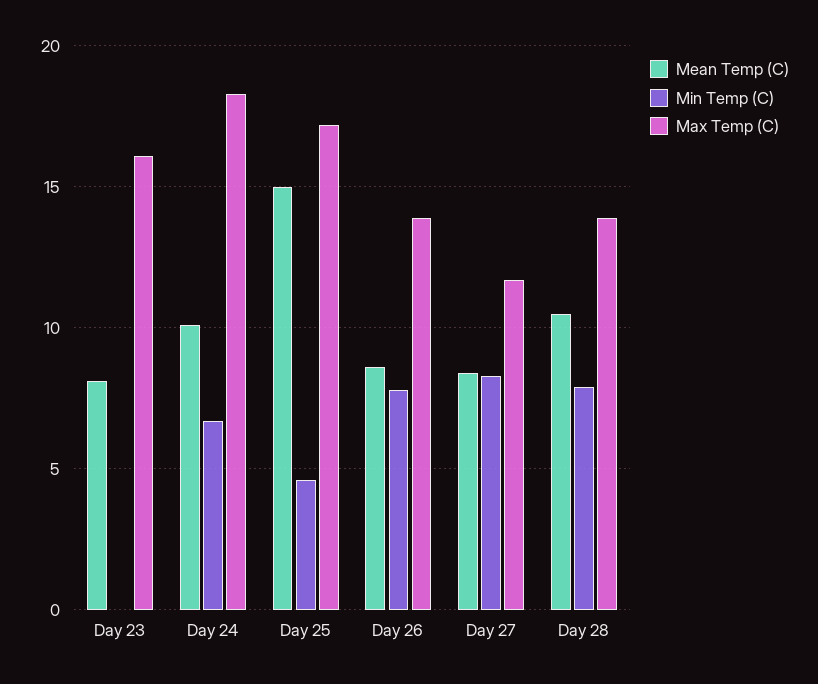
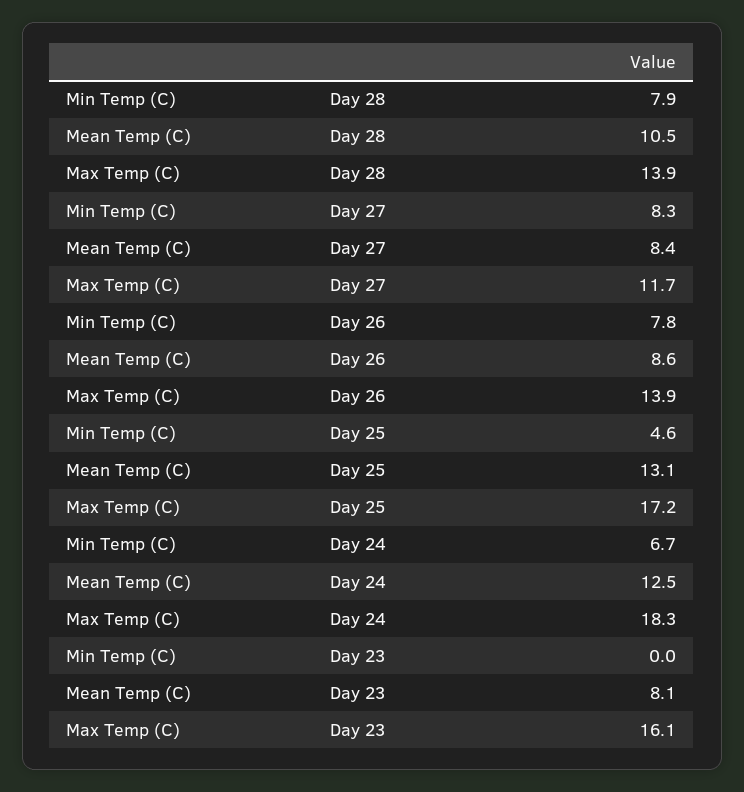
  {
    "Mean Temp (C)": {
      "Day 23": 8.1,
-     "Day 24": 10,
+     "Day 24": 12.5,
-     "Day 25": 15,
+     "Day 25": 13.1,
      "Day 26": 8.6,
      "Day 27": 8.4,
      "Day 28": 10.5
    },
    "Min Temp (C)": {
      "Day 23": 0,
      "Day 24": 6.7,
      "Day 25": 4.6,
      "Day 26": 7.8,
      "Day 27": 8.3,
      "Day 28": 7.9
    },
    "Max Temp (C)": {
      "Day 23": 16.1,
      "Day 24": 18.3,
      "Day 25": 17.2,
      "Day 26": 13.9,
      "Day 27": 11.7,
      "Day 28": 13.9
    }
  }

